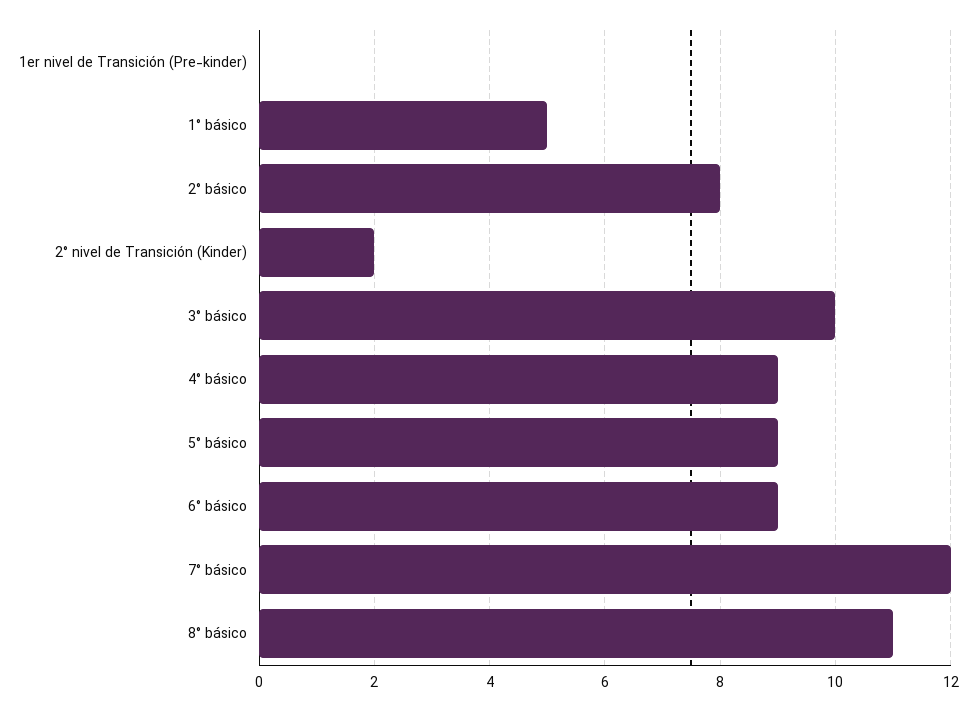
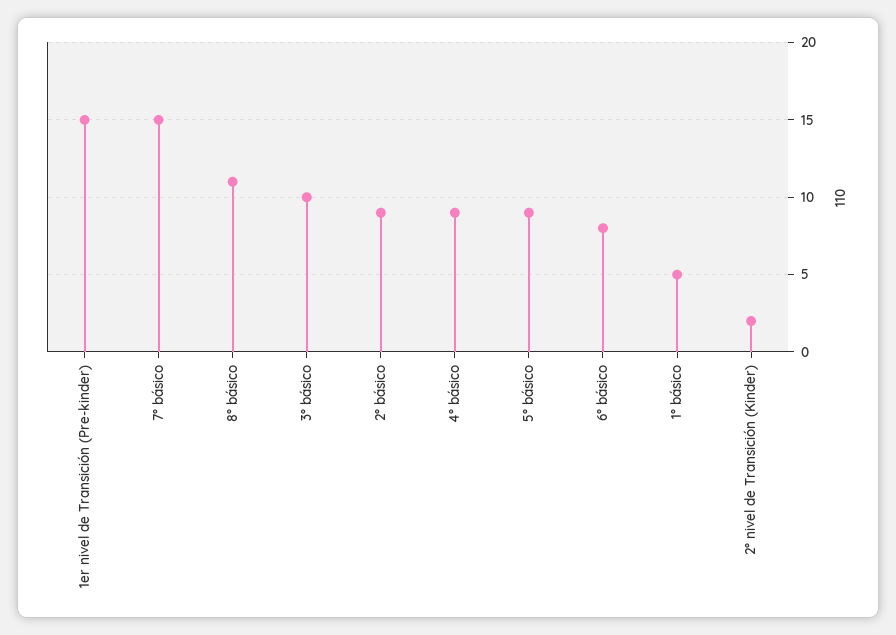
  {
-   "1er nivel de Transición (Pre-kinder)": 0,
+   "1er nivel de Transición (Pre-kinder)": 15,
    "1° básico": 5,
-   "2° básico": 8,
+   "2° básico": 9,
    "2° nivel de Transición (Kinder)": 2,
    "3° básico": 10,
    "4° básico": 9,
    "5° básico": 9,
-   "6° básico": 9,
+   "6° básico": 8,
-   "7° básico": 12,
+   "7° básico": 15,
    "8° básico": 11
  }

